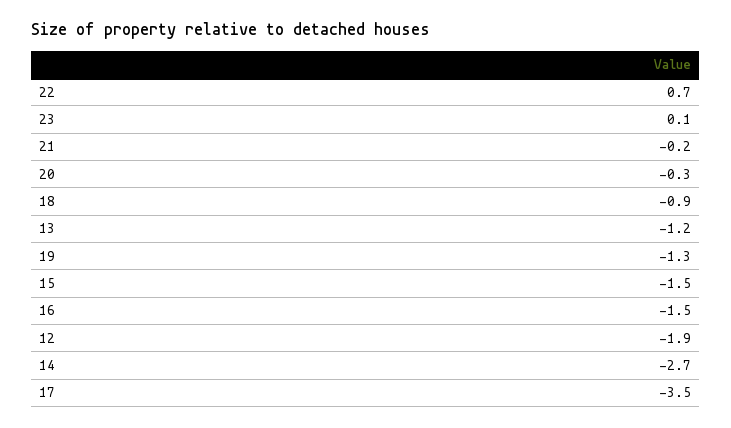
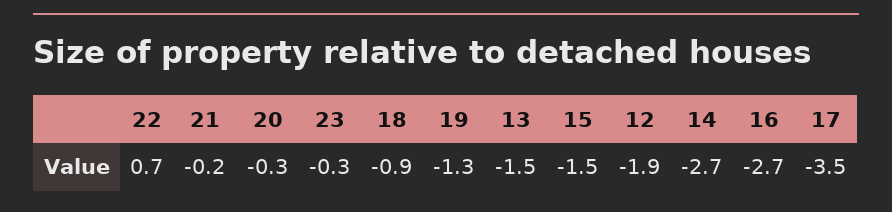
  {
    "22": 0.7,
-   "23": 0.1,
+   "23": -0.3,
    "21": -0.2,
    "20": -0.3,
    "18": -0.9,
-   "13": -1.2,
+   "13": -1.5,
    "19": -1.3,
    "15": -1.5,
-   "16": -1.5,
+   "16": -2.7,
    "12": -1.9,
    "14": -2.7,
    "17": -3.5
  }

